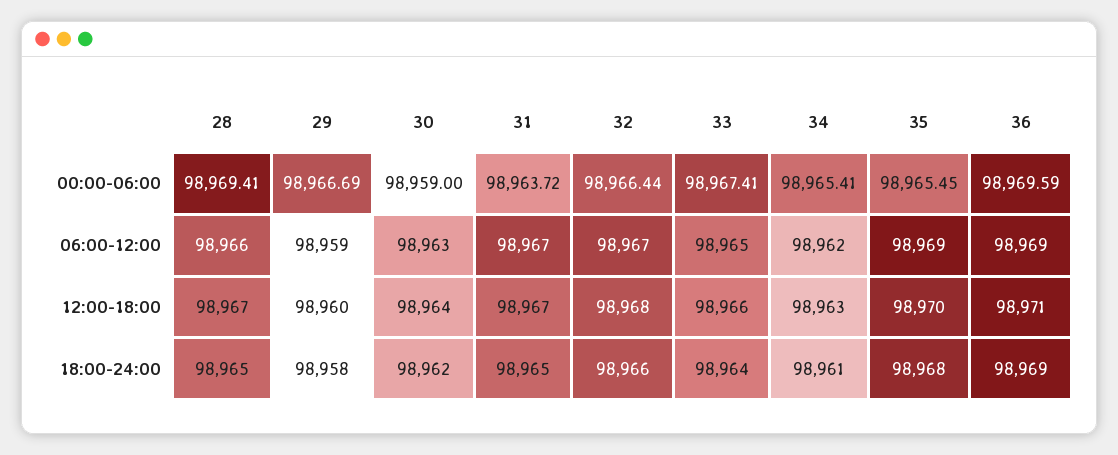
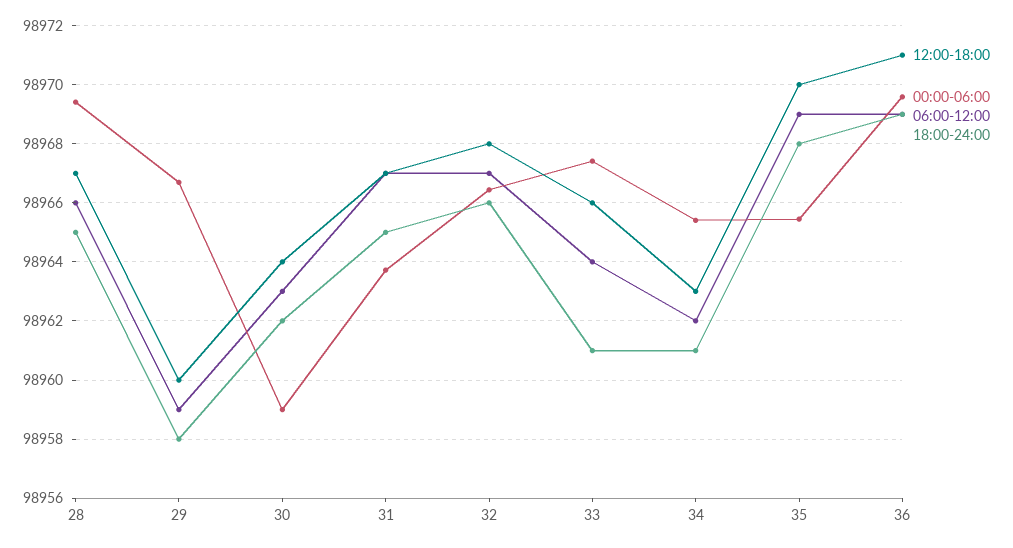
  {
    "00:00-06:00": {
      "28": 98969.41,
      "29": 98966.69,
      "30": 98959,
      "31": 98963.72,
      "32": 98966.44,
      "33": 98967.41,
      "34": 98965.41,
      "35": 98965.45,
      "36": 98969.59
    },
    "06:00-12:00": {
      "28": 98966,
      "29": 98959,
      "30": 98963,
      "31": 98967,
      "32": 98967,
-     "33": 98965,
+     "33": 98964,
      "34": 98962,
      "35": 98969,
      "36": 98969
    },
    "12:00-18:00": {
      "28": 98967,
      "29": 98960,
      "30": 98964,
      "31": 98967,
      "32": 98968,
      "33": 98966,
      "34": 98963,
      "35": 98970,
      "36": 98971
    },
    "18:00-24:00": {
      "28": 98965,
      "29": 98958,
      "30": 98962,
      "31": 98965,
      "32": 98966,
-     "33": 98964,
+     "33": 98961,
      "34": 98961,
      "35": 98968,
      "36": 98969
    }
  }

